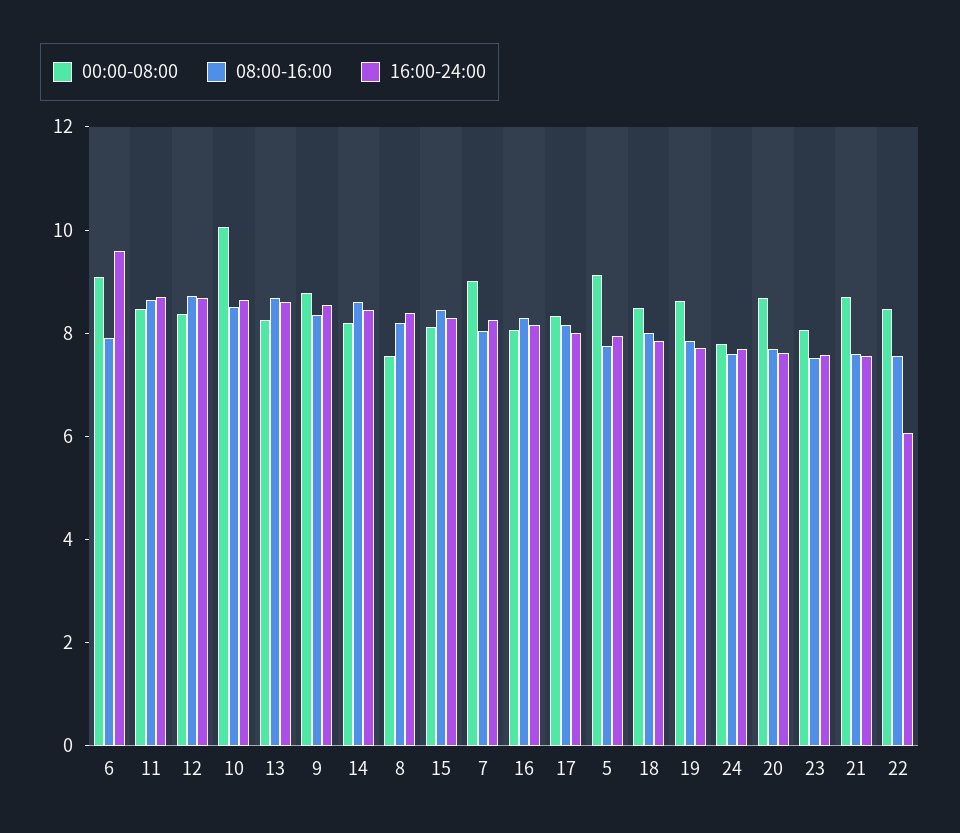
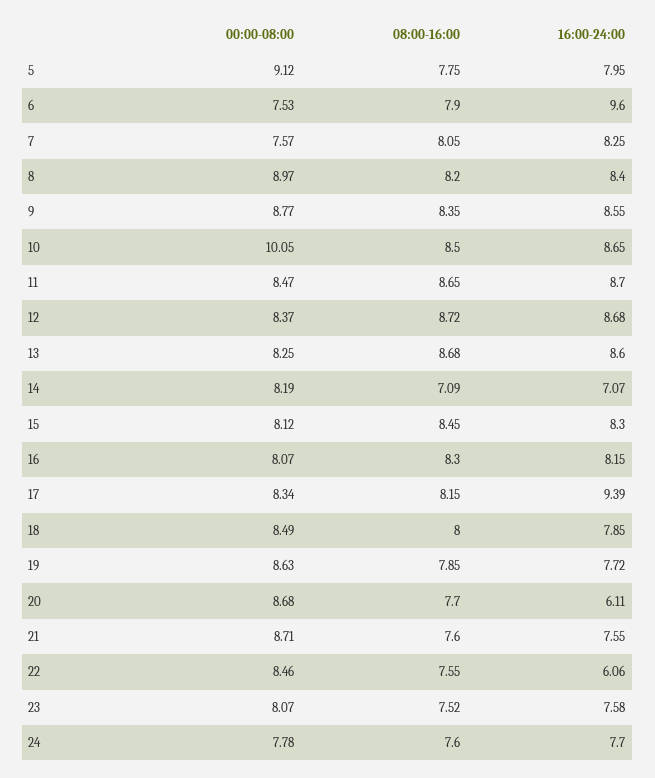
  {
    "00:00-08:00": {
-     "6": 9,
+     "6": 7.53,
      "11": 8.47,
      "12": 8.37,
      "10": 10.05,
      "13": 8.25,
      "9": 8.77,
      "14": 8.19,
-     "8": 7.5,
+     "8": 8.97,
      "15": 8.12,
-     "7": 9,
+     "7": 7.57,
      "16": 8.07,
      "17": 8.34,
      "5": 9.12,
      "18": 8.49,
      "19": 8.63,
      "24": 7.78,
      "20": 8.68,
      "23": 8.07,
      "21": 8.71,
      "22": 8.46
    },
    "08:00-16:00": {
      "6": 7.9,
      "11": 8.65,
      "12": 8.72,
      "10": 8.5,
      "13": 8.68,
      "9": 8.35,
-     "14": 8.5,
+     "14": 7.09,
      "8": 8.2,
      "15": 8.45,
      "7": 8.05,
      "16": 8.3,
      "17": 8.15,
      "5": 7.75,
      "18": 8,
      "19": 7.85,
      "24": 7.6,
      "20": 7.7,
      "23": 7.52,
      "21": 7.6,
      "22": 7.55
    },
    "16:00-24:00": {
      "6": 9.6,
      "11": 8.7,
      "12": 8.68,
      "10": 8.65,
      "13": 8.6,
      "9": 8.55,
-     "14": 8.5,
+     "14": 7.07,
      "8": 8.4,
      "15": 8.3,
      "7": 8.25,
      "16": 8.15,
-     "17": 8,
+     "17": 9.39,
      "5": 7.95,
      "18": 7.85,
      "19": 7.72,
      "24": 7.7,
-     "20": 7.5,
+     "20": 6.11,
      "23": 7.58,
      "21": 7.55,
      "22": 6.06
    }
  }

